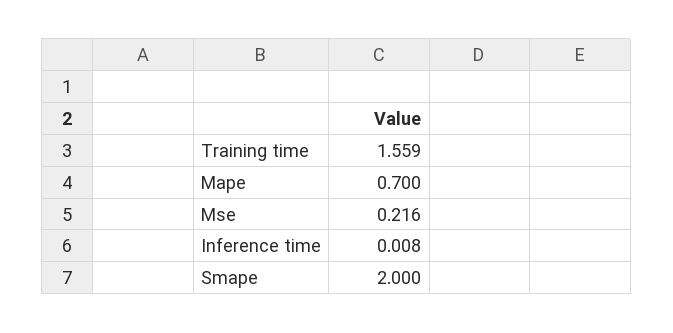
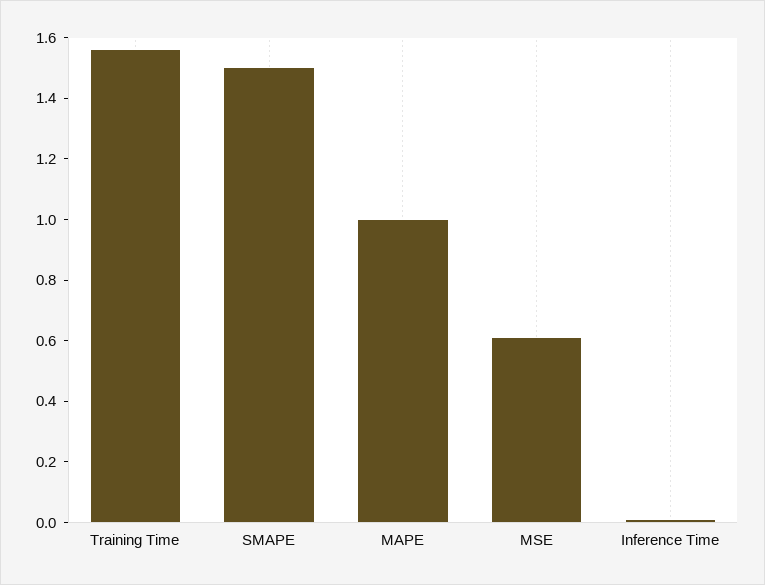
  {
    "Training time": 1.559,
-   "Mape": 0.7,
+   "Mape": 1,
-   "Mse": 0.216,
+   "Mse": 0.6,
    "Inference time": 0.008,
-   "Smape": 2
+   "Smape": 1.5
  }

